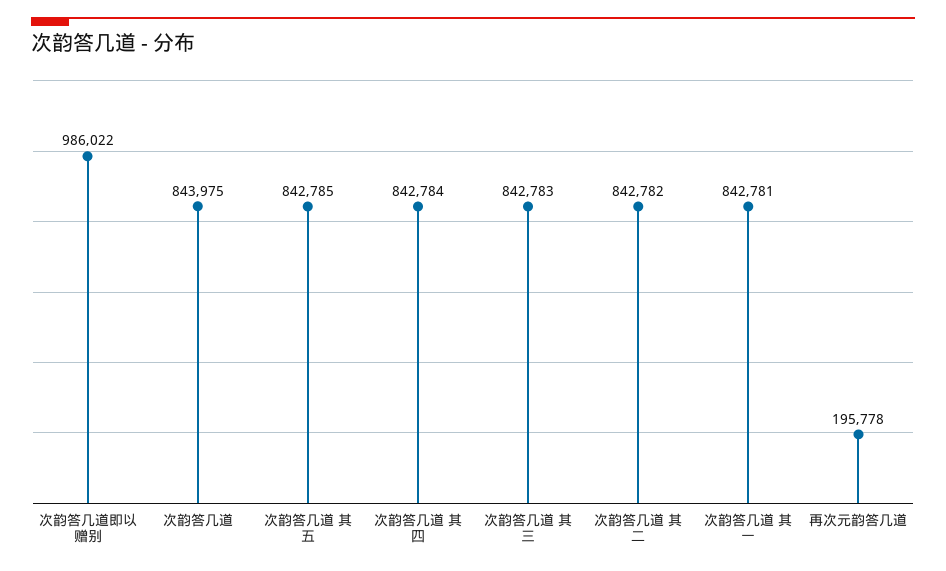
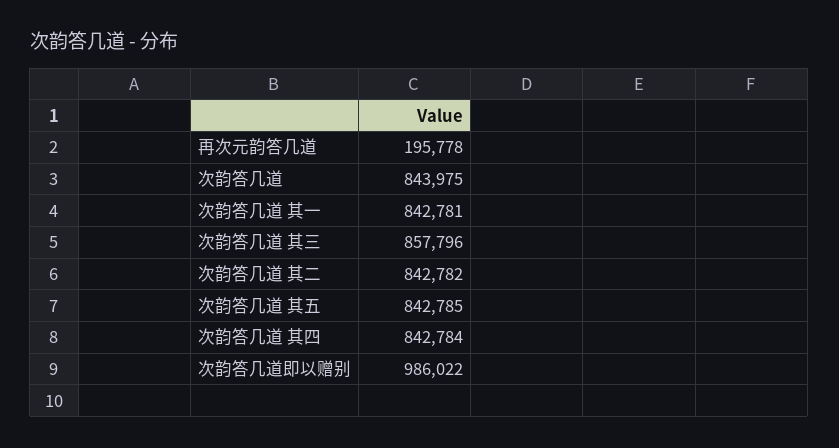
  {
    "次韵答几道即以赠别": 986022,
    "次韵答几道": 843975,
    "次韵答几道 其五": 842785,
    "次韵答几道 其四": 842784,
-   "次韵答几道 其三": 842783,
+   "次韵答几道 其三": 857796,
    "次韵答几道 其二": 842782,
    "次韵答几道 其一": 842781,
    "再次元韵答几道": 195778
  }

